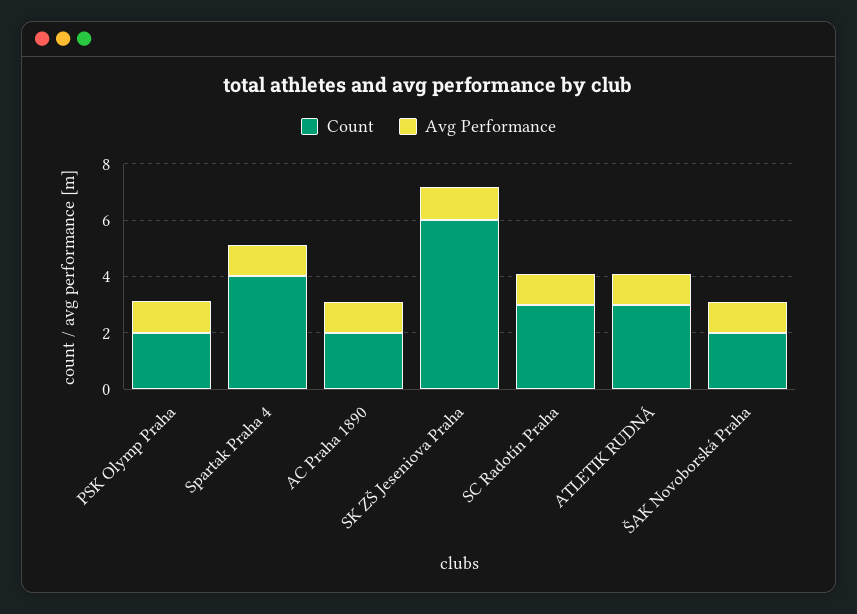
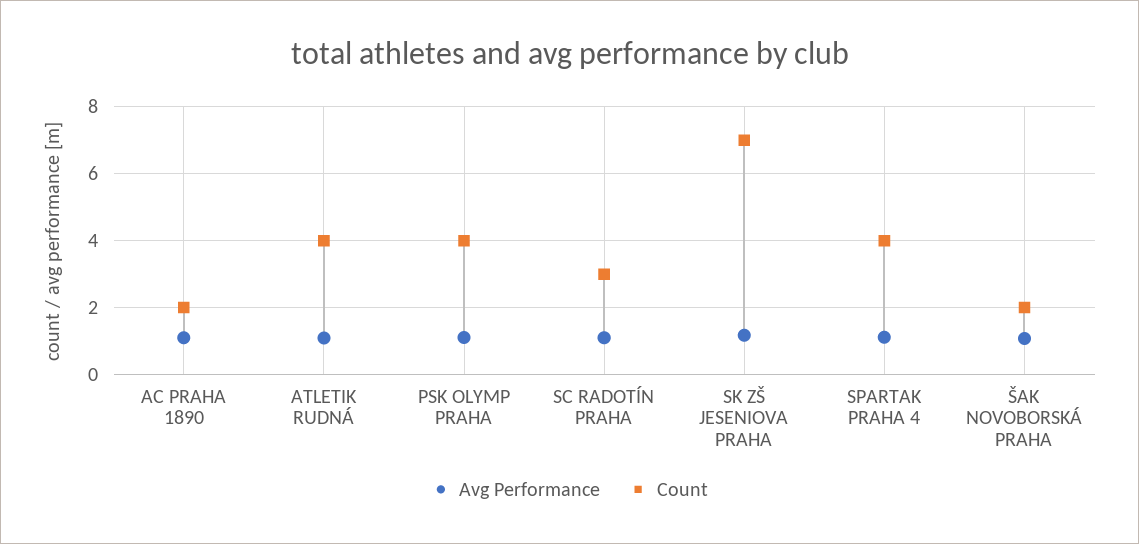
  {
    "Count": {
-     "PSK Olymp Praha": 2,
+     "PSK Olymp Praha": 4,
      "Spartak Praha 4": 4,
      "AC Praha 1890": 2,
-     "SK ZŠ Jeseniova Praha": 6,
+     "SK ZŠ Jeseniova Praha": 7,
      "SC Radotín Praha": 3,
-     "ATLETIK RUDNÁ": 3,
+     "ATLETIK RUDNÁ": 4,
      "ŠAK Novoborská Praha": 2
    },
    "Avg Performance": {
      "PSK Olymp Praha": 1.2,
      "Spartak Praha 4": 1.2,
      "AC Praha 1890": 1.2,
      "SK ZŠ Jeseniova Praha": 1.2,
      "SC Radotín Praha": 1.2,
      "ATLETIK RUDNÁ": 1,
      "ŠAK Novoborská Praha": 1
    }
  }

